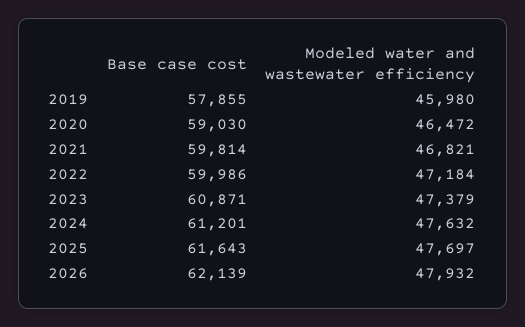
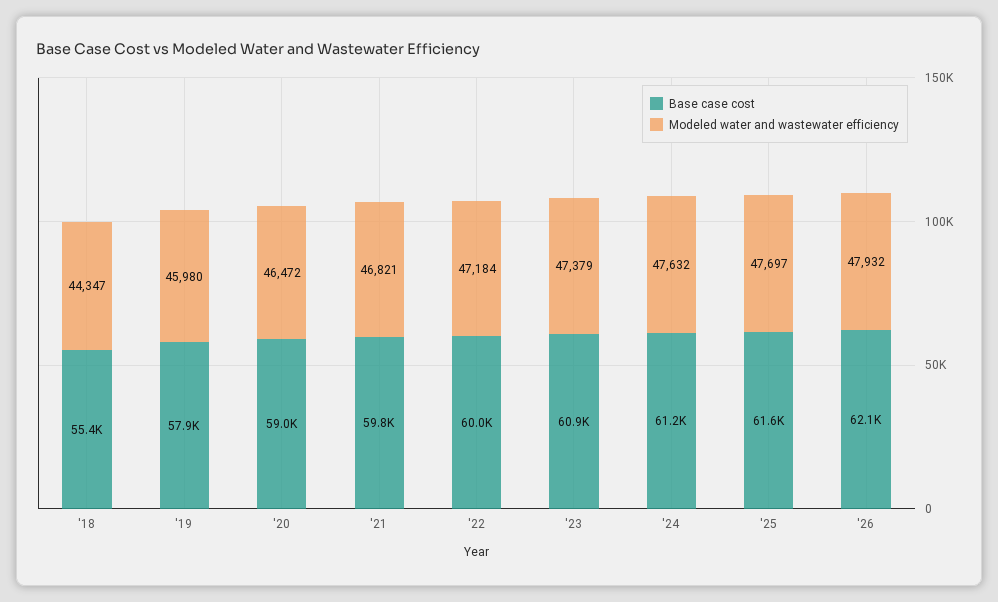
  {
    "Base case cost": {
      "2019": 57855,
      "2020": 59030,
      "2021": 59814,
      "2022": 59986,
      "2023": 60871,
      "2024": 61201,
      "2025": 61643,
-     "2026": 62139
+     "2026": 62139,
+     "'18": 55400
    },
    "Modeled water and wastewater efficiency": {
      "2019": 45980,
      "2020": 46472,
      "2021": 46821,
      "2022": 47184,
      "2023": 47379,
      "2024": 47632,
      "2025": 47697,
-     "2026": 47932
+     "2026": 47932,
+     "'18": 44347
    }
  }

